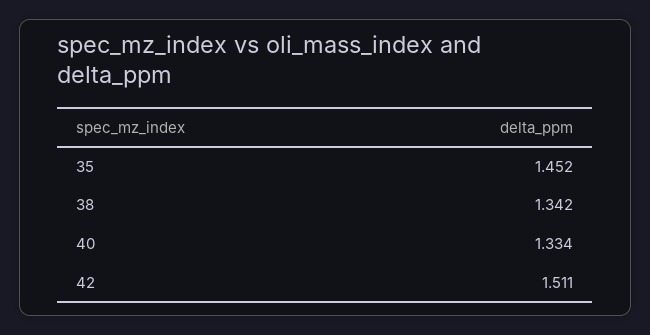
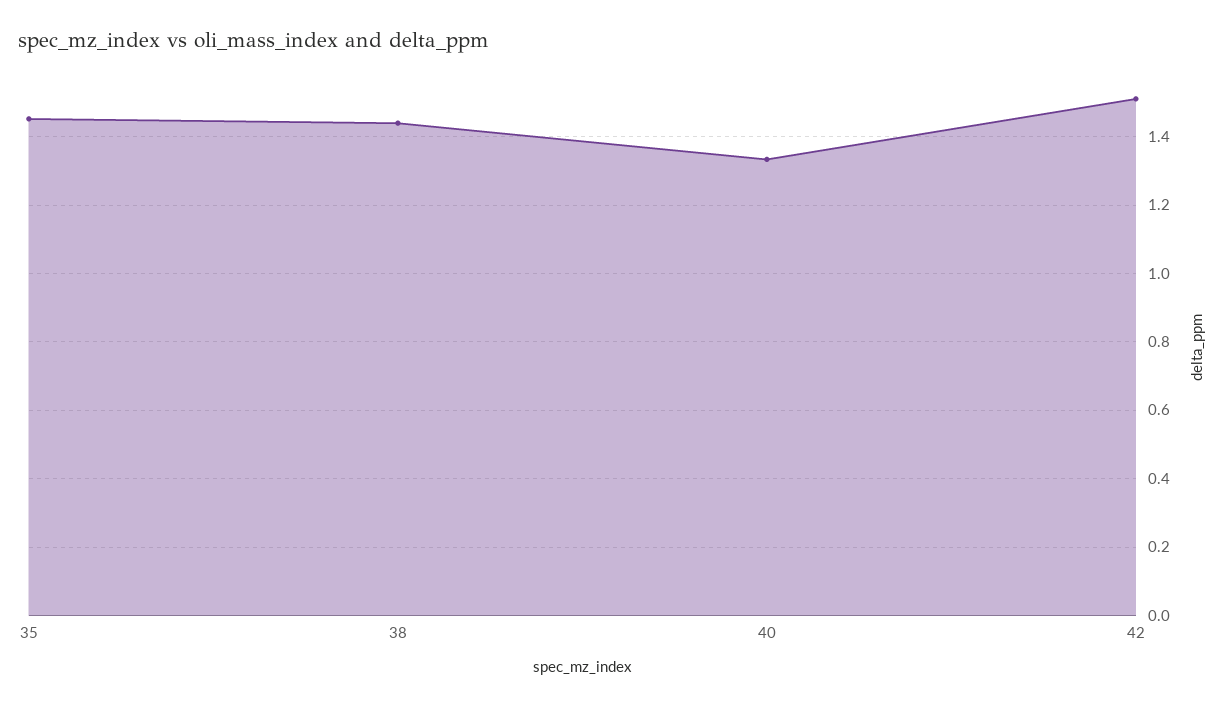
  {
    "35": 1.452,
-   "38": 1.342,
+   "38": 1.44,
    "40": 1.334,
    "42": 1.511
  }

